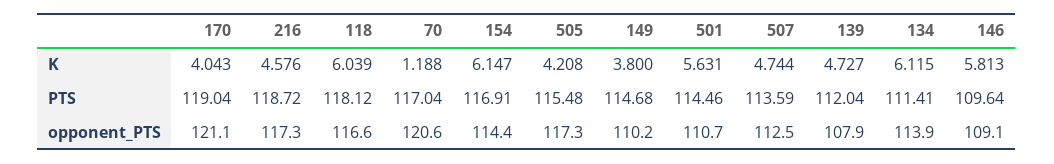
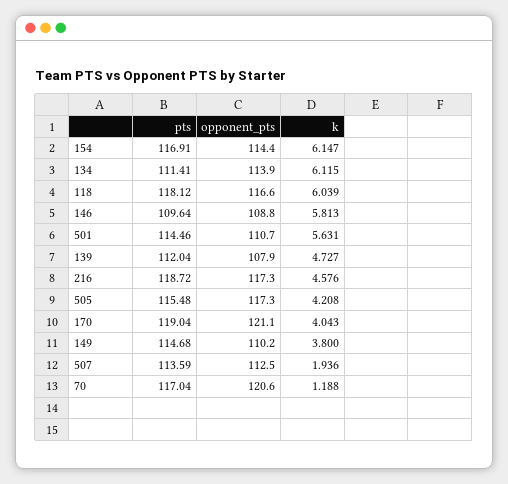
  {
    "170": {
      "K": 4.043,
      "PTS": 119.04,
      "opponent_PTS": 121.1
    },
    "216": {
      "K": 4.576,
      "PTS": 118.72,
      "opponent_PTS": 117.3
    },
    "118": {
      "K": 6.039,
      "PTS": 118.12,
      "opponent_PTS": 116.6
    },
    "70": {
      "K": 1.188,
      "PTS": 117.04,
      "opponent_PTS": 120.6
    },
    "154": {
      "K": 6.147,
      "PTS": 116.91,
      "opponent_PTS": 114.4
    },
    "505": {
      "K": 4.208,
      "PTS": 115.48,
      "opponent_PTS": 117.3
    },
    "149": {
      "K": 3.8,
      "PTS": 114.68,
      "opponent_PTS": 110.2
    },
    "501": {
      "K": 5.631,
      "PTS": 114.46,
      "opponent_PTS": 110.7
    },
    "507": {
-     "K": 4.744,
+     "K": 1.936,
      "PTS": 113.59,
      "opponent_PTS": 112.5
    },
    "139": {
      "K": 4.727,
      "PTS": 112.04,
      "opponent_PTS": 107.9
    },
    "134": {
      "K": 6.115,
      "PTS": 111.41,
      "opponent_PTS": 113.9
    },
    "146": {
      "K": 5.813,
      "PTS": 109.64,
-     "opponent_PTS": 109.1
+     "opponent_PTS": 108.8
    }
  }

